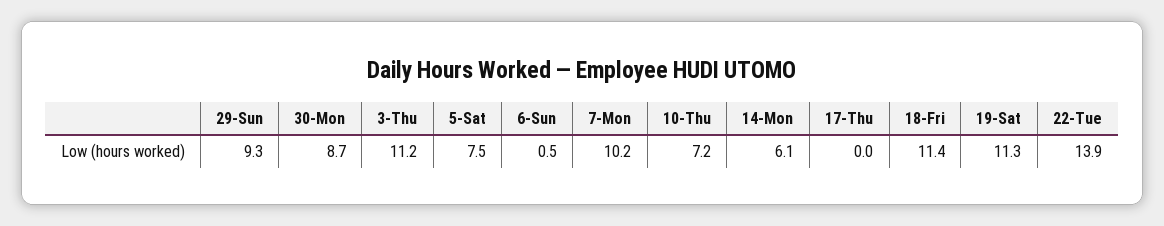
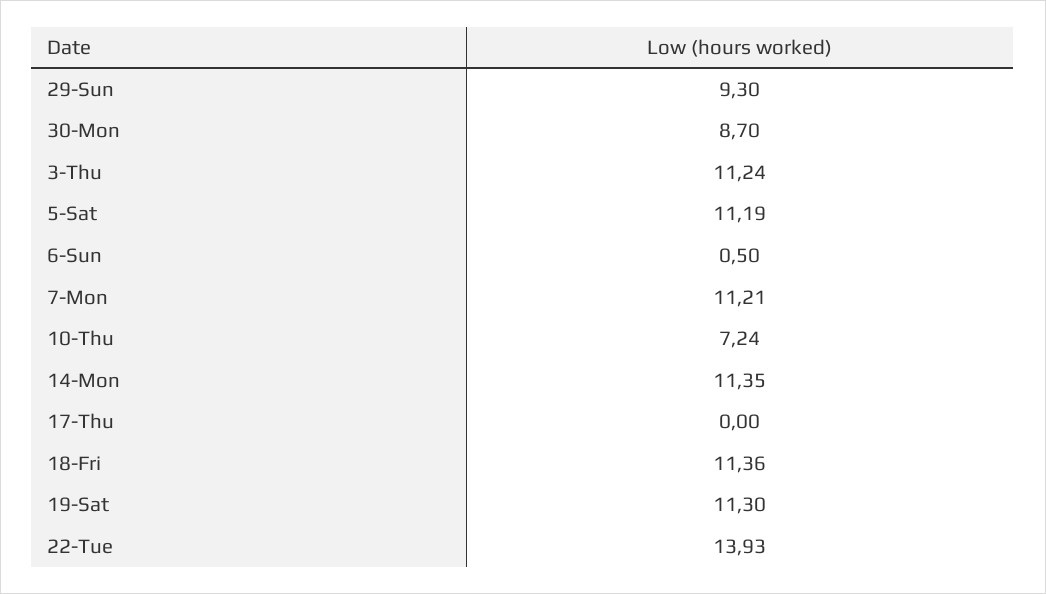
  {
    "29-Sun": 9.3,
    "30-Mon": 8.7,
    "3-Thu": 11.24,
-   "5-Sat": 7.5,
+   "5-Sat": 11.19,
    "6-Sun": 0.5,
-   "7-Mon": 10.2,
+   "7-Mon": 11.21,
    "10-Thu": 7.24,
-   "14-Mon": 6.1,
+   "14-Mon": 11.35,
    "17-Thu": 0,
    "18-Fri": 11.36,
    "19-Sat": 11.3,
    "22-Tue": 13.93
  }

